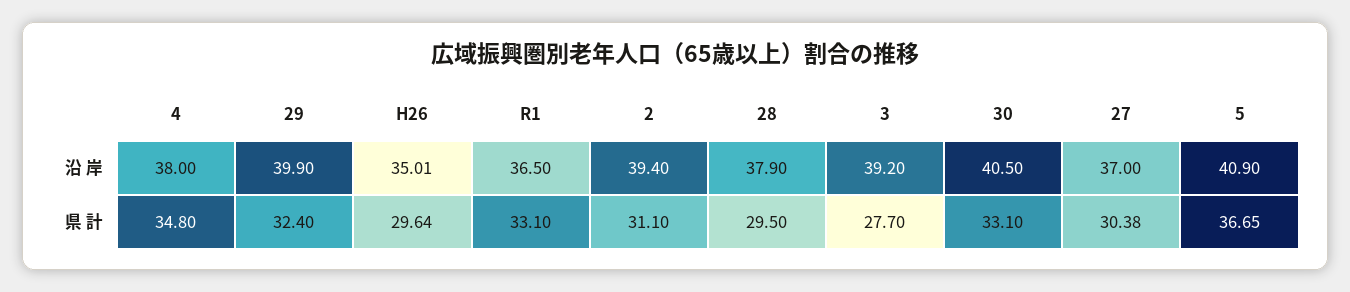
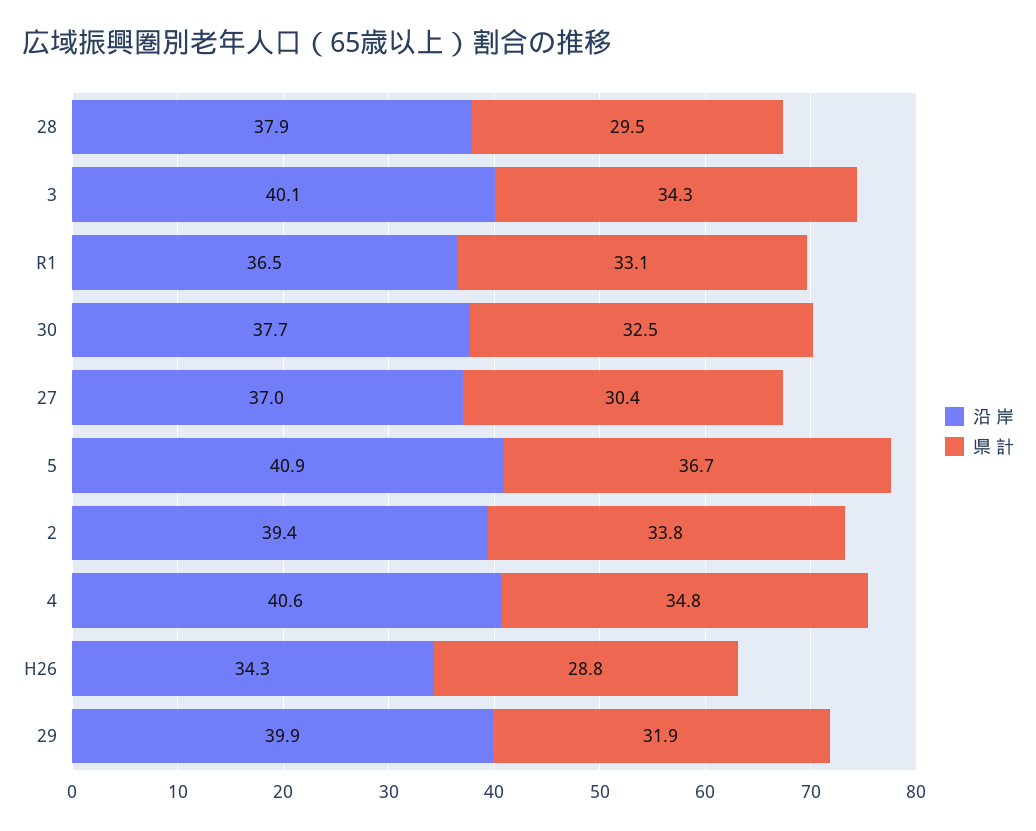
  {
    "沿 岸": {
-     "4": 38,
+     "4": 40.6,
      "29": 39.9,
-     "H26": 35.01,
+     "H26": 34.3,
      "R1": 36.5,
      "2": 39.4,
      "28": 37.9,
-     "3": 39.2,
+     "3": 40.1,
-     "30": 40.5,
+     "30": 37.7,
      "27": 37,
      "5": 40.9
    },
    "県 計": {
      "4": 34.8,
-     "29": 32.4,
+     "29": 31.9,
-     "H26": 29.64,
+     "H26": 28.8,
      "R1": 33.1,
-     "2": 31.1,
+     "2": 33.8,
      "28": 29.5,
-     "3": 27.7,
+     "3": 34.3,
-     "30": 33.1,
+     "30": 32.5,
      "27": 30.38,
      "5": 36.65
    }
  }

